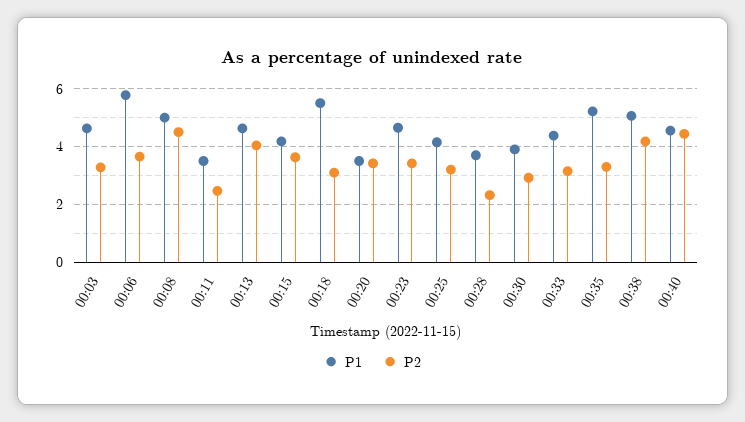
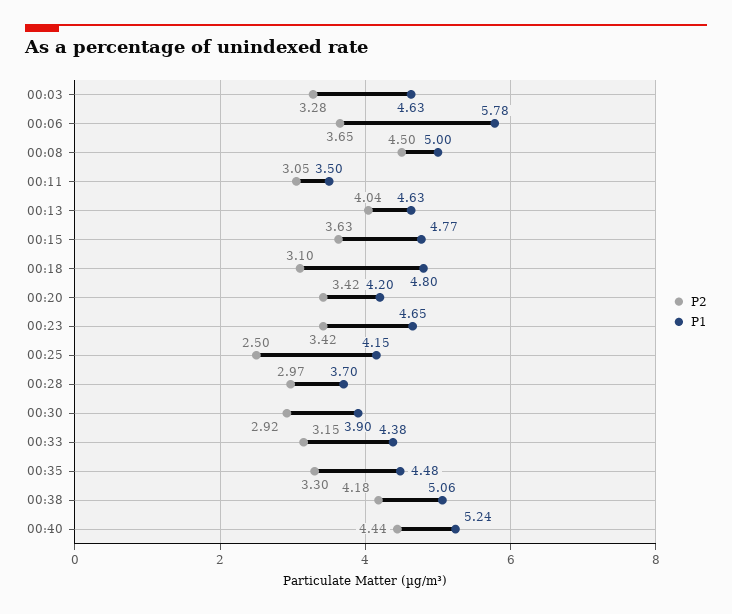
  {
    "P1": {
      "00:03": 4.63,
      "00:06": 5.78,
      "00:08": 5,
      "00:11": 3.5,
      "00:13": 4.63,
-     "00:15": 4.25,
+     "00:15": 4.77,
-     "00:18": 5.5,
+     "00:18": 4.8,
-     "00:20": 3.5,
+     "00:20": 4.2,
      "00:23": 4.65,
      "00:25": 4.15,
      "00:28": 3.7,
      "00:30": 3.9,
      "00:33": 4.38,
-     "00:35": 5.25,
+     "00:35": 4.48,
      "00:38": 5.06,
-     "00:40": 4.5
+     "00:40": 5.24
    },
    "P2": {
      "00:03": 3.28,
      "00:06": 3.65,
      "00:08": 4.5,
-     "00:11": 2.5,
+     "00:11": 3.05,
      "00:13": 4.04,
      "00:15": 3.63,
      "00:18": 3.1,
      "00:20": 3.42,
      "00:23": 3.42,
-     "00:25": 3.25,
+     "00:25": 2.5,
-     "00:28": 2.25,
+     "00:28": 2.97,
      "00:30": 2.92,
      "00:33": 3.15,
      "00:35": 3.3,
      "00:38": 4.18,
      "00:40": 4.44
    }
  }

